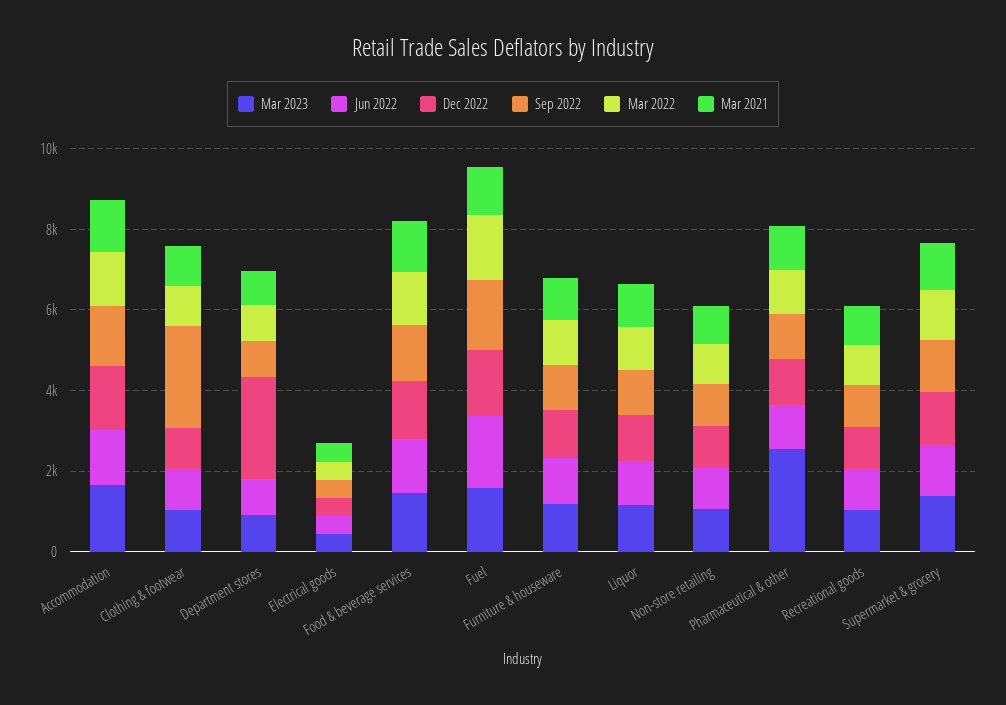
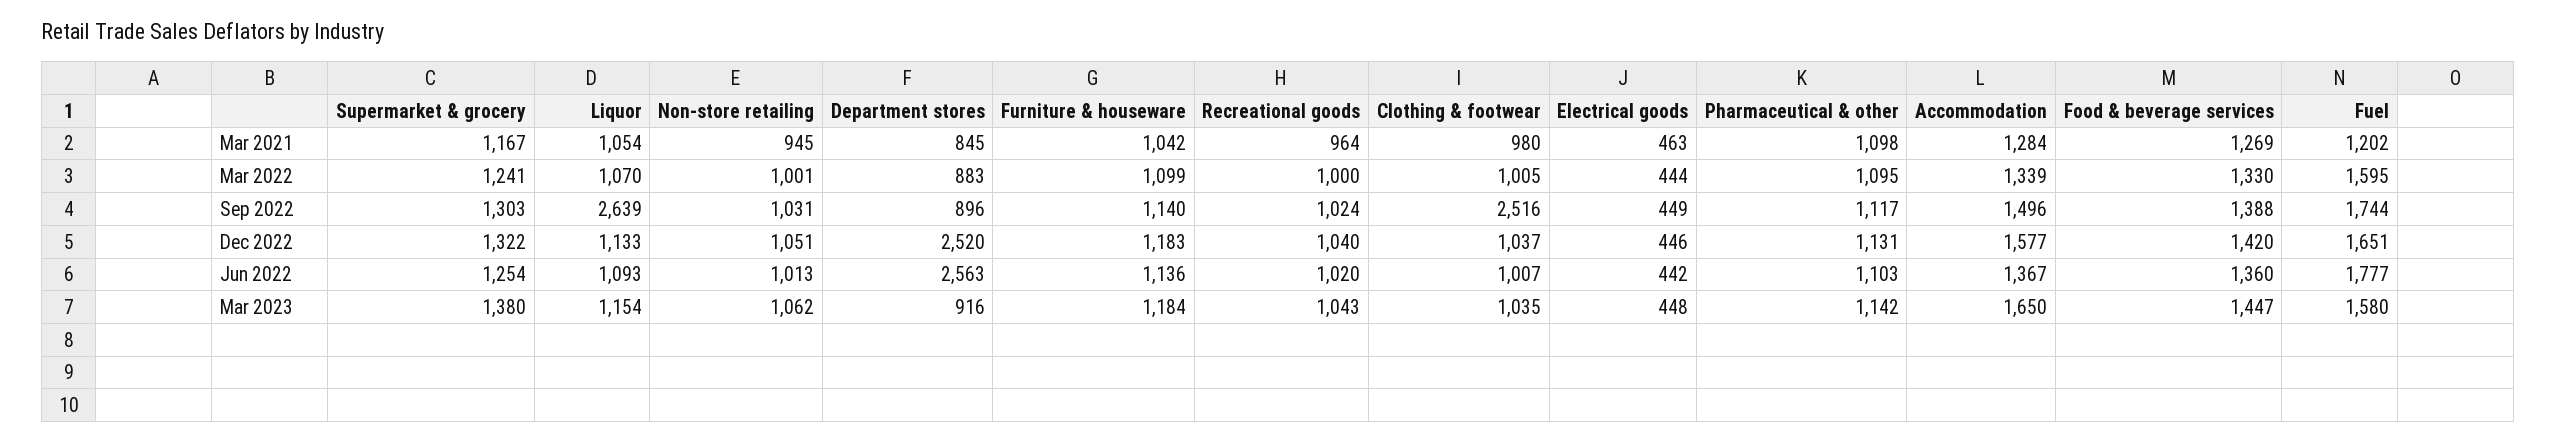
  {
    "Mar 2023": {
      "Accommodation": 1650,
      "Clothing & footwear": 1035,
      "Department stores": 916,
      "Electrical goods": 448,
      "Food & beverage services": 1447,
      "Fuel": 1580,
      "Furniture & houseware": 1184,
      "Liquor": 1154,
      "Non-store retailing": 1062,
-     "Pharmaceutical & other": 2500,
+     "Pharmaceutical & other": 1142,
      "Recreational goods": 1043,
      "Supermarket & grocery": 1380
    },
    "Jun 2022": {
      "Accommodation": 1367,
      "Clothing & footwear": 1007,
-     "Department stores": 1000,
+     "Department stores": 2563,
      "Electrical goods": 442,
      "Food & beverage services": 1360,
      "Fuel": 1777,
      "Furniture & houseware": 1136,
      "Liquor": 1093,
      "Non-store retailing": 1013,
      "Pharmaceutical & other": 1103,
      "Recreational goods": 1020,
      "Supermarket & grocery": 1254
    },
    "Dec 2022": {
      "Accommodation": 1577,
      "Clothing & footwear": 1037,
      "Department stores": 2520,
      "Electrical goods": 446,
      "Food & beverage services": 1420,
      "Fuel": 1651,
      "Furniture & houseware": 1183,
      "Liquor": 1133,
      "Non-store retailing": 1051,
      "Pharmaceutical & other": 1131,
      "Recreational goods": 1040,
      "Supermarket & grocery": 1322
    },
    "Sep 2022": {
      "Accommodation": 1496,
      "Clothing & footwear": 2516,
      "Department stores": 896,
      "Electrical goods": 449,
      "Food & beverage services": 1388,
      "Fuel": 1744,
      "Furniture & houseware": 1140,
-     "Liquor": 1000,
+     "Liquor": 2639,
      "Non-store retailing": 1031,
      "Pharmaceutical & other": 1117,
      "Recreational goods": 1024,
      "Supermarket & grocery": 1303
    },
    "Mar 2022": {
      "Accommodation": 1339,
      "Clothing & footwear": 1005,
      "Department stores": 883,
      "Electrical goods": 444,
      "Food & beverage services": 1330,
      "Fuel": 1595,
      "Furniture & houseware": 1099,
      "Liquor": 1070,
      "Non-store retailing": 1001,
      "Pharmaceutical & other": 1095,
      "Recreational goods": 1000,
      "Supermarket & grocery": 1241
    },
    "Mar 2021": {
      "Accommodation": 1284,
      "Clothing & footwear": 980,
      "Department stores": 845,
      "Electrical goods": 463,
      "Food & beverage services": 1269,
      "Fuel": 1202,
      "Furniture & houseware": 1042,
      "Liquor": 1054,
      "Non-store retailing": 945,
      "Pharmaceutical & other": 1098,
      "Recreational goods": 964,
      "Supermarket & grocery": 1167
    }
  }

